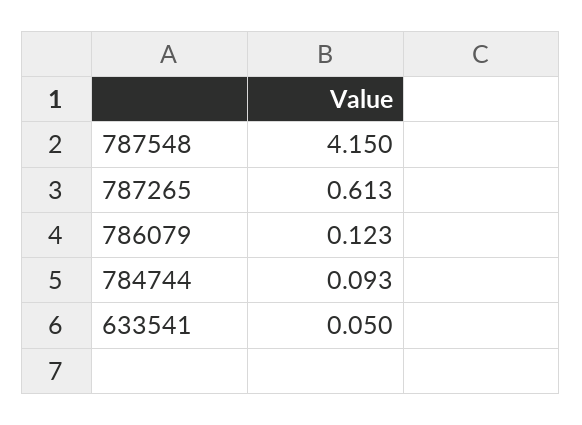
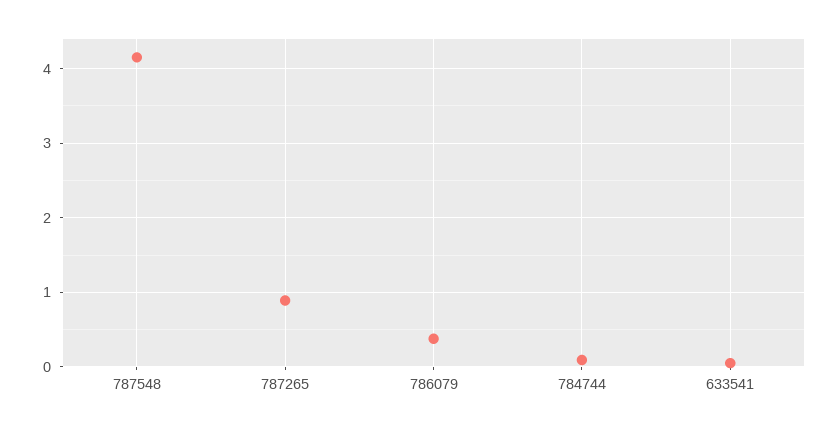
  {
    "787548": 4.15,
-   "787265": 0.613,
+   "787265": 0.9,
-   "786079": 0.123,
+   "786079": 0.4,
    "784744": 0.093,
    "633541": 0.05
  }

